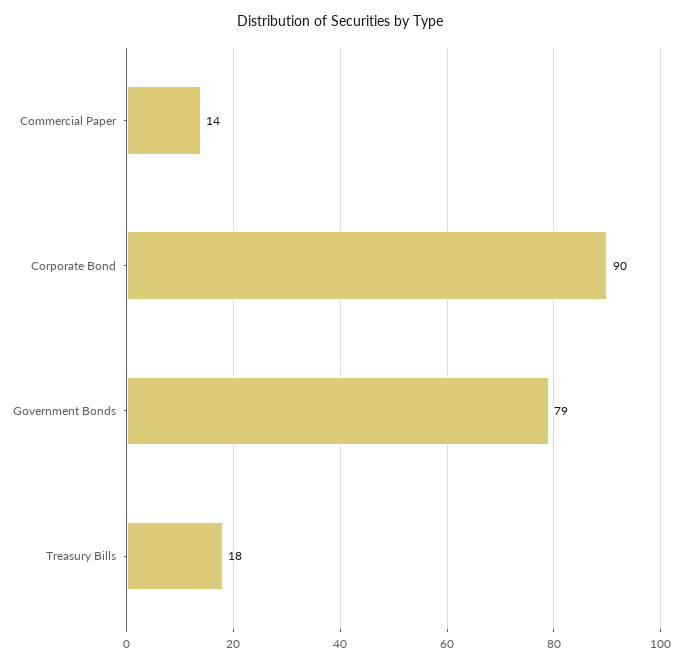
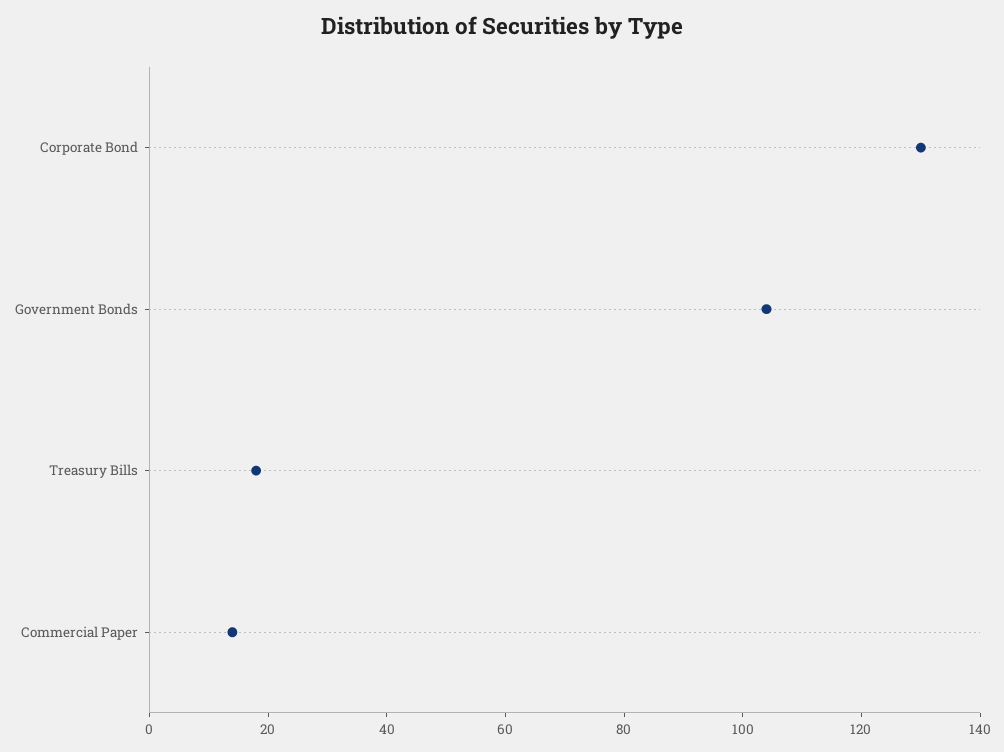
  {
    "Commercial Paper": 14,
-   "Corporate Bond": 90,
+   "Corporate Bond": 130,
-   "Government Bonds": 79,
+   "Government Bonds": 105,
    "Treasury Bills": 18
  }

